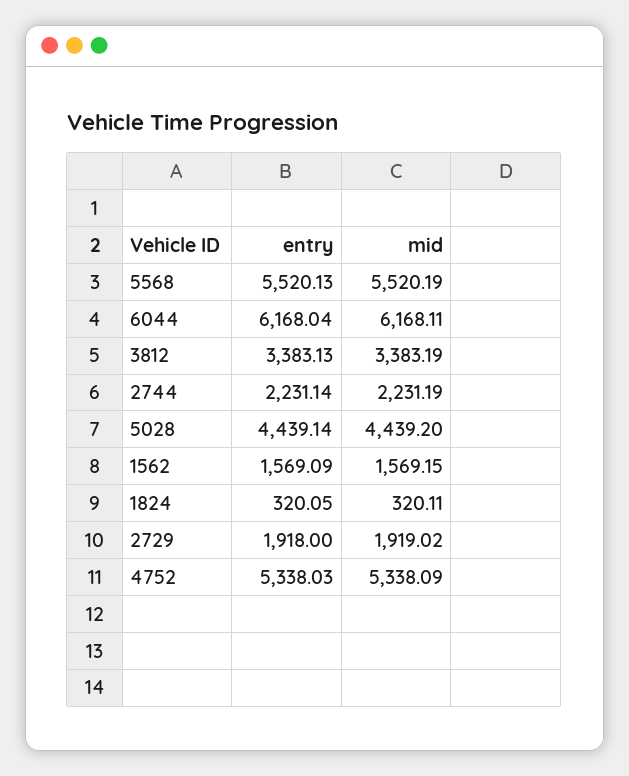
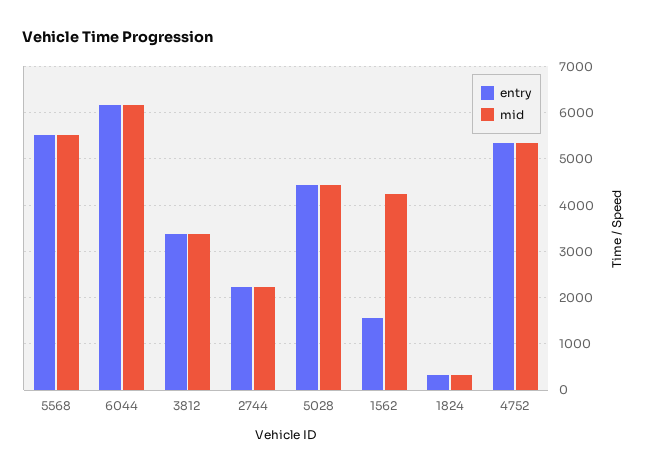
  {
    "entry": {
      "5568": 5520.13,
      "6044": 6168.04,
      "3812": 3383.13,
      "2744": 2231.14,
      "5028": 4439.14,
      "1562": 1569.09,
      "1824": 320.05,
-     "2729": 1918,
      "4752": 5338.03
    },
    "mid": {
      "5568": 5520.19,
      "6044": 6168.11,
      "3812": 3383.19,
      "2744": 2231.19,
      "5028": 4439.2,
-     "1562": 1569.15,
+     "1562": 4200,
      "1824": 320.11,
-     "2729": 1919.02,
      "4752": 5338.09
    }
  }

